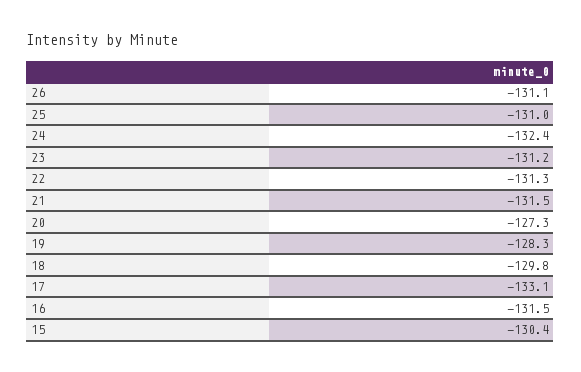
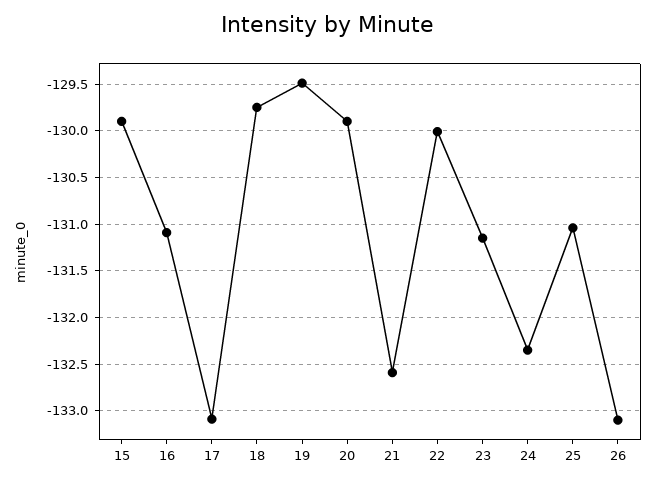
  {
-   "26": -131.1,
+   "26": -133.1,
    "25": -131,
    "24": -132.4,
    "23": -131.2,
-   "22": -131.3,
+   "22": -130,
-   "21": -131.5,
+   "21": -132.6,
-   "20": -127.3,
+   "20": -129.9,
-   "19": -128.3,
+   "19": -129.5,
    "18": -129.8,
    "17": -133.1,
-   "16": -131.5,
+   "16": -131.1,
-   "15": -130.4
+   "15": -129.9
  }

